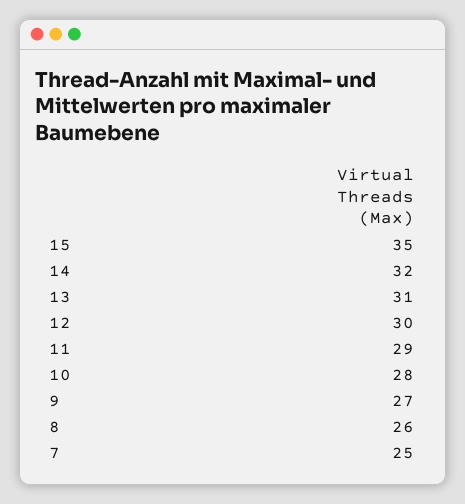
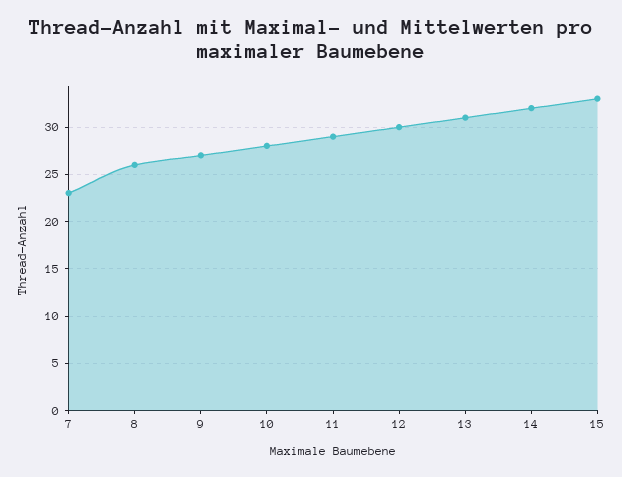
  {
-   "15": 35,
+   "15": 33,
    "14": 32,
    "13": 31,
    "12": 30,
    "11": 29,
    "10": 28,
    "9": 27,
    "8": 26,
-   "7": 25
+   "7": 23
  }

